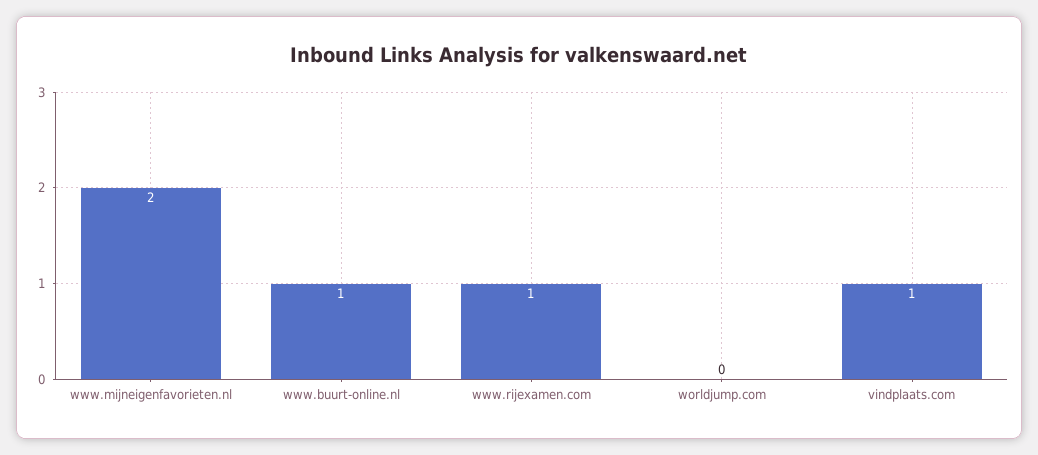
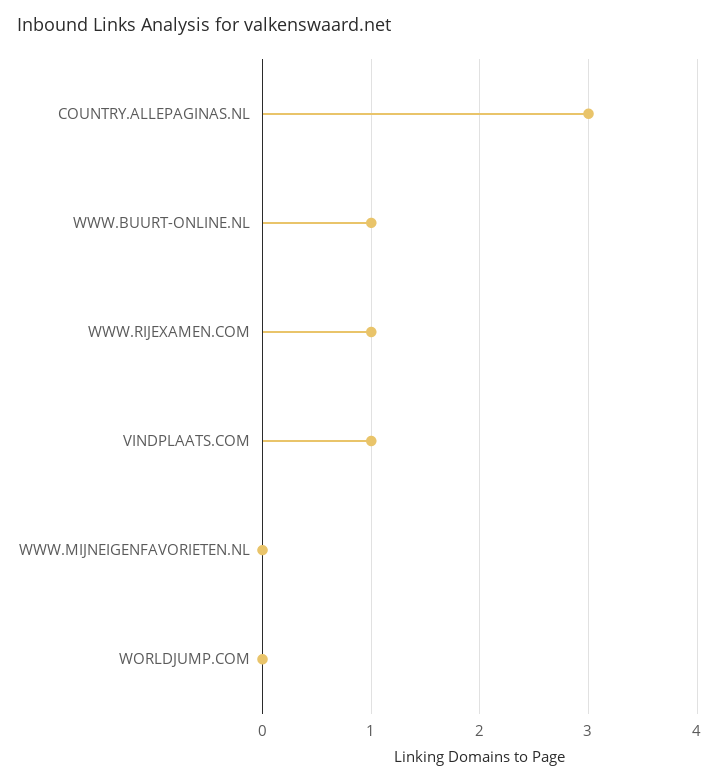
  {
-   "www.mijneigenfavorieten.nl": 2,
+   "www.mijneigenfavorieten.nl": 0,
    "www.buurt-online.nl": 1,
    "www.rijexamen.com": 1,
    "worldjump.com": 0,
-   "vindplaats.com": 1
+   "vindplaats.com": 1,
+   "COUNTRY.ALLEPAGINAS.NL": 3
  }

